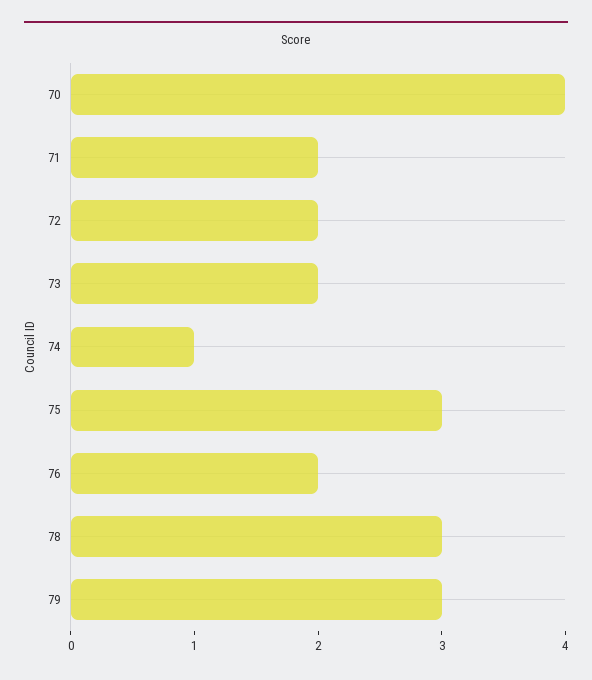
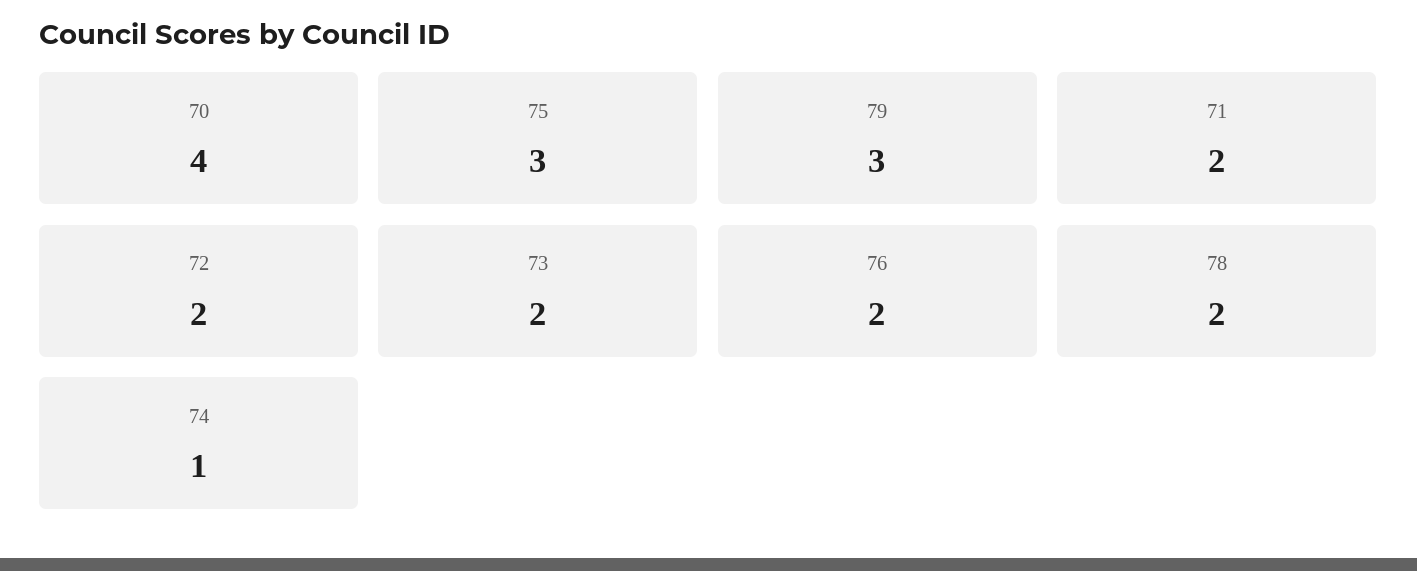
  {
    "70": 4,
    "71": 2,
    "72": 2,
    "73": 2,
    "74": 1,
    "75": 3,
    "76": 2,
-   "78": 3,
+   "78": 2,
    "79": 3
  }

